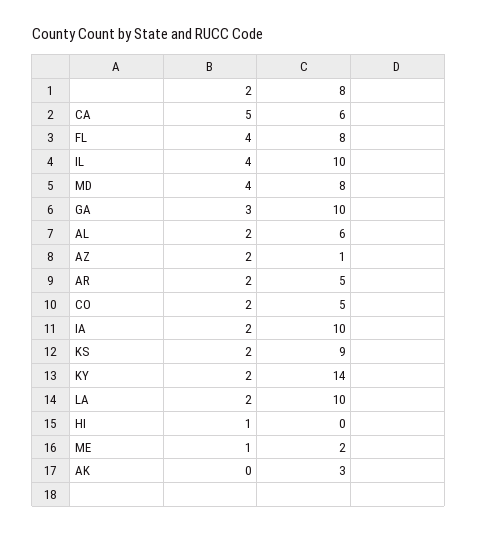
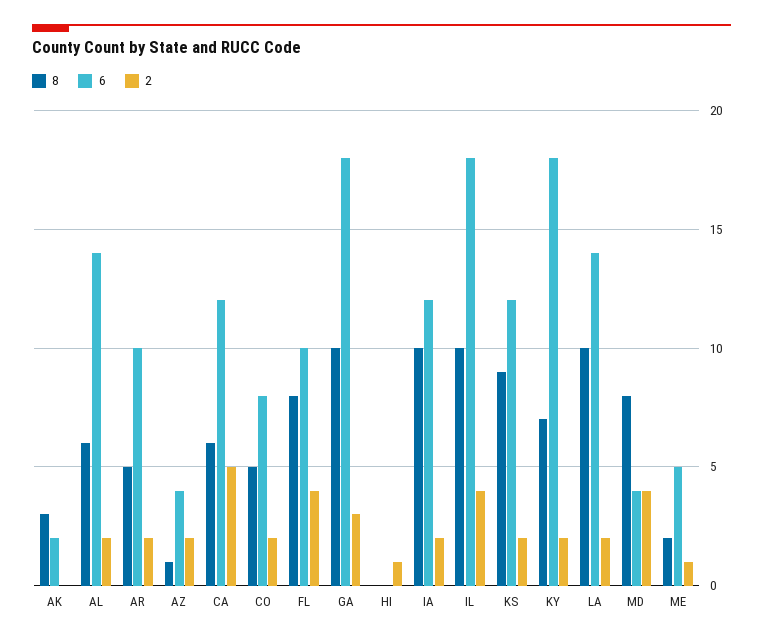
  {
    "2": {
      "CA": 5,
      "FL": 4,
      "IL": 4,
      "MD": 4,
      "GA": 3,
      "AL": 2,
      "AZ": 2,
      "AR": 2,
      "CO": 2,
      "IA": 2,
      "KS": 2,
      "KY": 2,
      "LA": 2,
      "HI": 1,
      "ME": 1,
      "AK": 0
    },
    "8": {
      "CA": 6,
      "FL": 8,
      "IL": 10,
      "MD": 8,
      "GA": 10,
      "AL": 6,
      "AZ": 1,
      "AR": 5,
      "CO": 5,
      "IA": 10,
      "KS": 9,
-     "KY": 14,
+     "KY": 7,
      "LA": 10,
      "HI": 0,
      "ME": 2,
      "AK": 3
-   }
+   },
+   "6": {
+     "AK": 2,
+     "AL": 14,
+     "AR": 10,
+     "AZ": 4,
+     "CA": 12,
+     "CO": 8,
+     "FL": 10,
+     "GA": 18,
+     "HI": 0,
+     "IA": 12,
+     "IL": 18,
+     "KS": 12,
+     "KY": 18,
+     "LA": 14,
+     "MD": 4,
+     "ME": 5
+   }
  }

